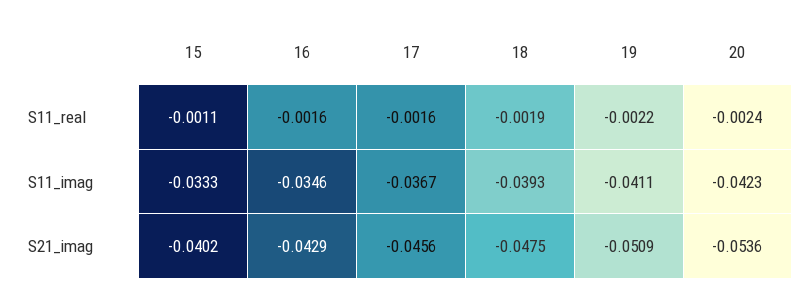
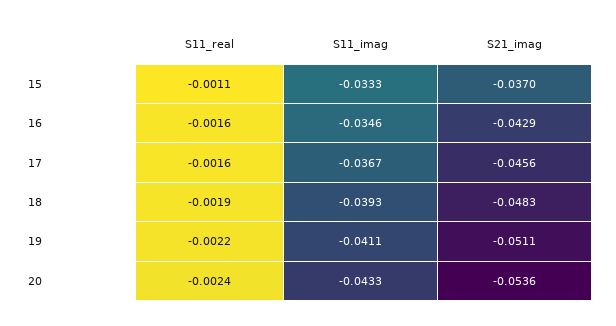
  {
    "15": {
      "S11_real": -0.0011,
      "S11_imag": -0.0333,
-     "S21_imag": -0.0402
+     "S21_imag": -0.037
    },
    "16": {
      "S11_real": -0.0016,
      "S11_imag": -0.0346,
      "S21_imag": -0.0429
    },
    "17": {
      "S11_real": -0.0016,
      "S11_imag": -0.0367,
      "S21_imag": -0.0456
    },
    "18": {
      "S11_real": -0.0019,
      "S11_imag": -0.0393,
-     "S21_imag": -0.0475
+     "S21_imag": -0.0483
    },
    "19": {
      "S11_real": -0.0022,
      "S11_imag": -0.0411,
-     "S21_imag": -0.0509
+     "S21_imag": -0.0511
    },
    "20": {
      "S11_real": -0.0024,
-     "S11_imag": -0.0423,
+     "S11_imag": -0.0433,
      "S21_imag": -0.0536
    }
  }

